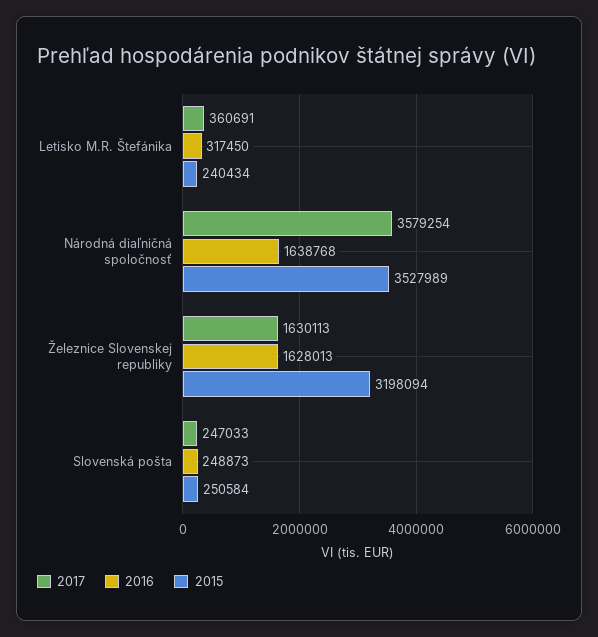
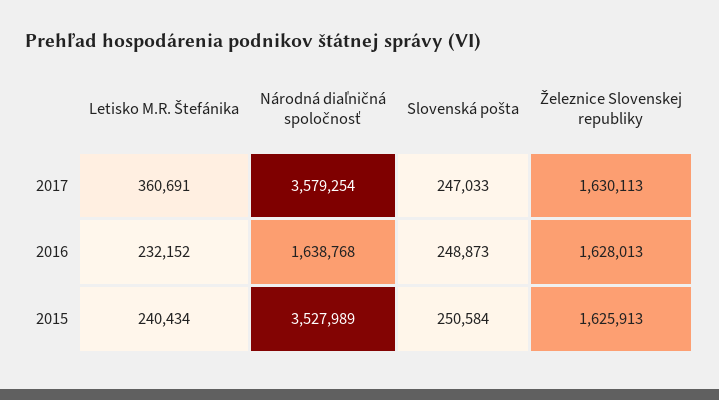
  {
    "2017": {
      "Letisko M.R. Štefánika": 360691,
      "Národná diaľničná spoločnosť": 3579254,
      "Železnice Slovenskej republiky": 1630113,
      "Slovenská pošta": 247033
    },
    "2016": {
-     "Letisko M.R. Štefánika": 317450,
+     "Letisko M.R. Štefánika": 232152,
      "Národná diaľničná spoločnosť": 1638768,
      "Železnice Slovenskej republiky": 1628013,
      "Slovenská pošta": 248873
    },
    "2015": {
      "Letisko M.R. Štefánika": 240434,
      "Národná diaľničná spoločnosť": 3527989,
-     "Železnice Slovenskej republiky": 3198094,
+     "Železnice Slovenskej republiky": 1625913,
      "Slovenská pošta": 250584
    }
  }

